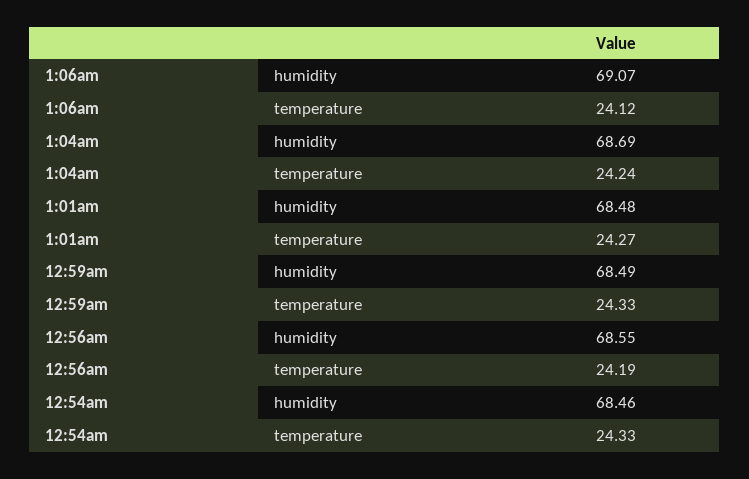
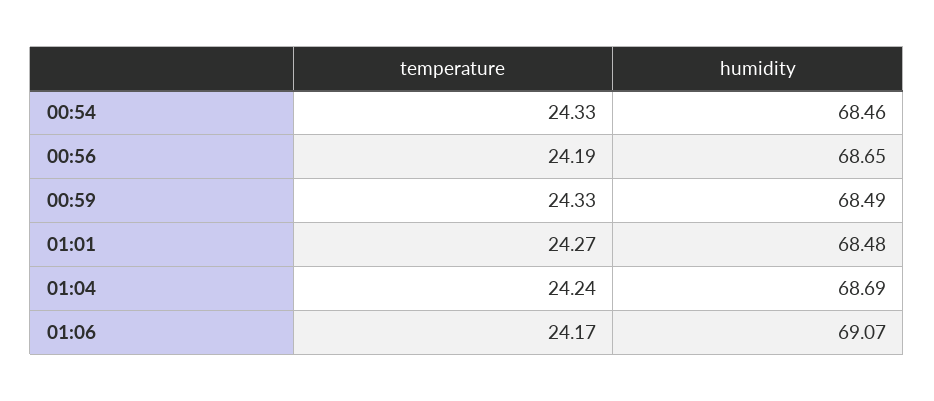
  {
    "1:06am": {
      "humidity": 69.07,
-     "temperature": 24.12
+     "temperature": 24.17
    },
    "1:04am": {
      "humidity": 68.69,
      "temperature": 24.24
    },
    "1:01am": {
      "humidity": 68.48,
      "temperature": 24.27
    },
    "12:59am": {
      "humidity": 68.49,
      "temperature": 24.33
    },
    "12:56am": {
-     "humidity": 68.55,
+     "humidity": 68.65,
      "temperature": 24.19
    },
    "12:54am": {
      "humidity": 68.46,
      "temperature": 24.33
    }
  }

